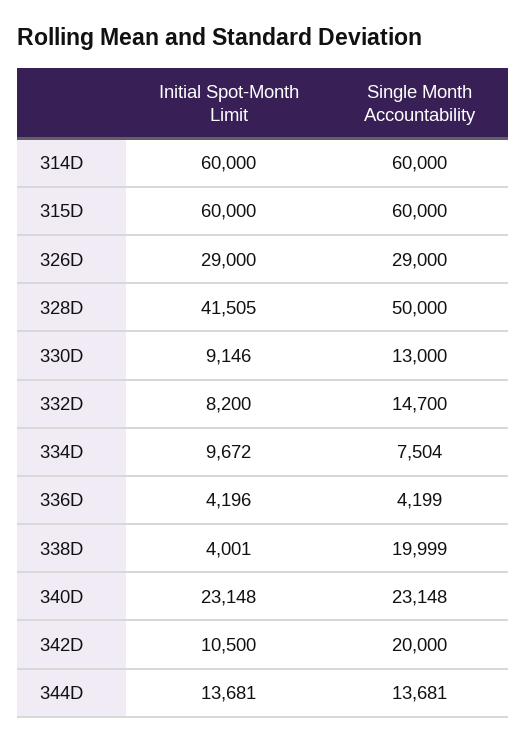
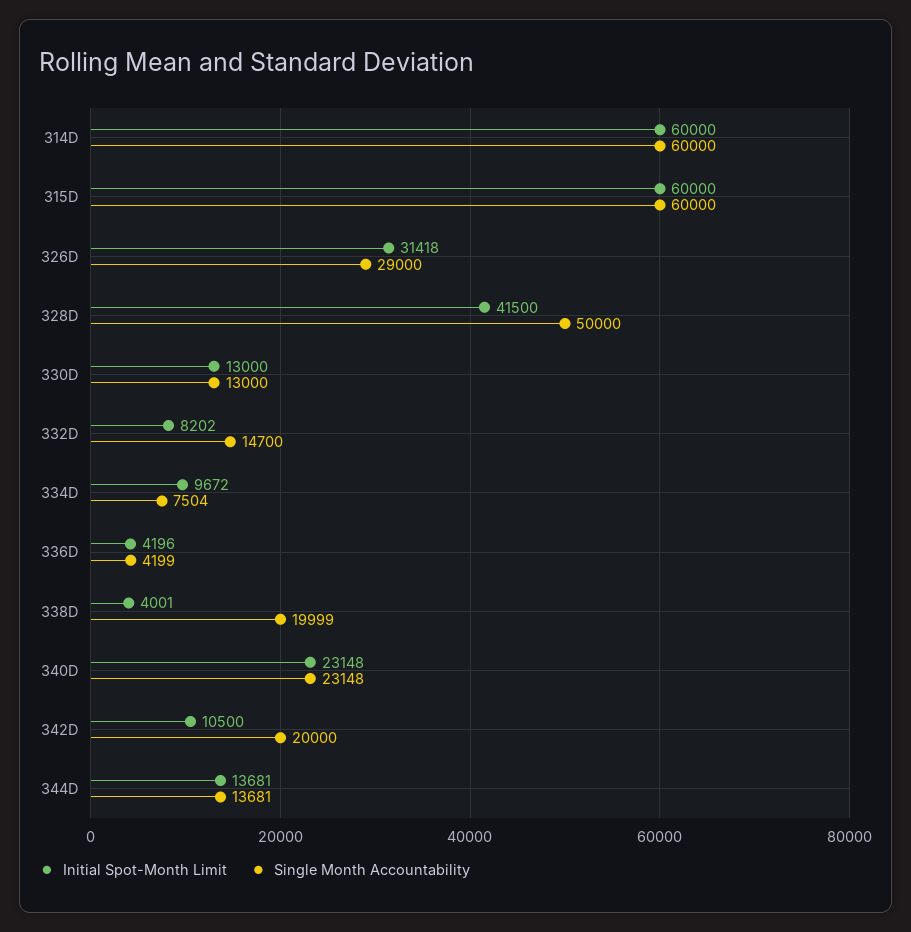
  {
    "Initial Spot-Month Limit": {
      "314D": 60000,
      "315D": 60000,
-     "326D": 29000,
+     "326D": 31418,
-     "328D": 41505,
+     "328D": 41500,
-     "330D": 9146,
+     "330D": 13000,
-     "332D": 8200,
+     "332D": 8202,
      "334D": 9672,
      "336D": 4196,
      "338D": 4001,
      "340D": 23148,
      "342D": 10500,
      "344D": 13681
    },
    "Single Month Accountability": {
      "314D": 60000,
      "315D": 60000,
      "326D": 29000,
      "328D": 50000,
      "330D": 13000,
      "332D": 14700,
      "334D": 7504,
      "336D": 4199,
      "338D": 19999,
      "340D": 23148,
      "342D": 20000,
      "344D": 13681
    }
  }

